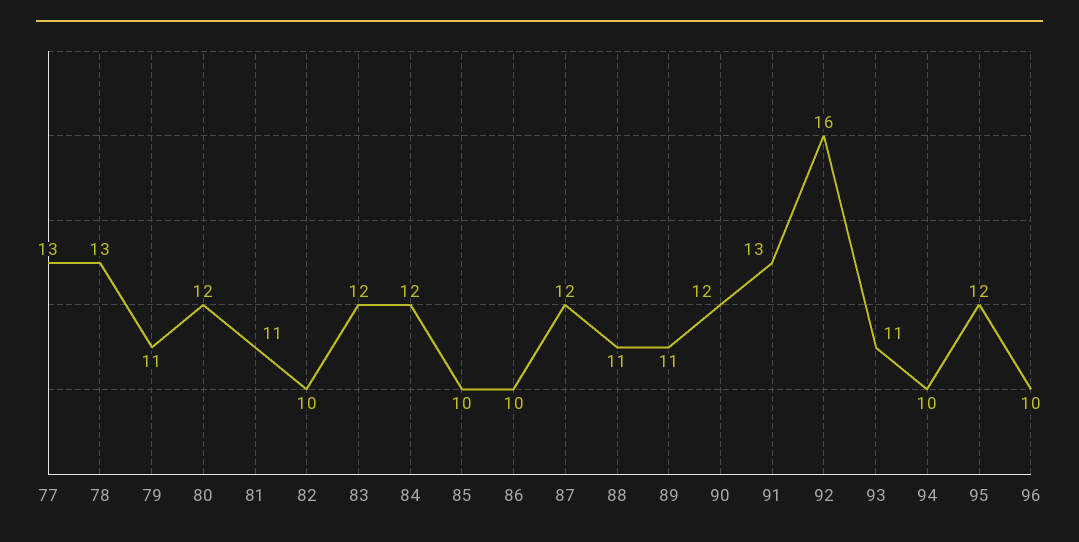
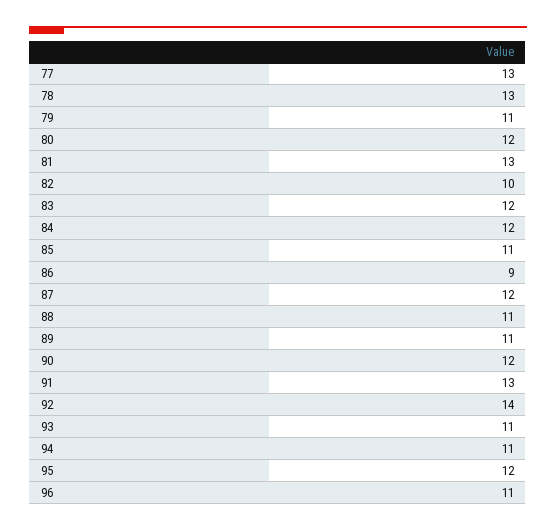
  {
    "77": 13,
    "78": 13,
    "79": 11,
    "80": 12,
-   "81": 11,
+   "81": 13,
    "82": 10,
    "83": 12,
    "84": 12,
-   "85": 10,
+   "85": 11,
-   "86": 10,
+   "86": 9,
    "87": 12,
    "88": 11,
    "89": 11,
    "90": 12,
    "91": 13,
-   "92": 16,
+   "92": 14,
    "93": 11,
-   "94": 10,
+   "94": 11,
    "95": 12,
-   "96": 10
+   "96": 11
  }

